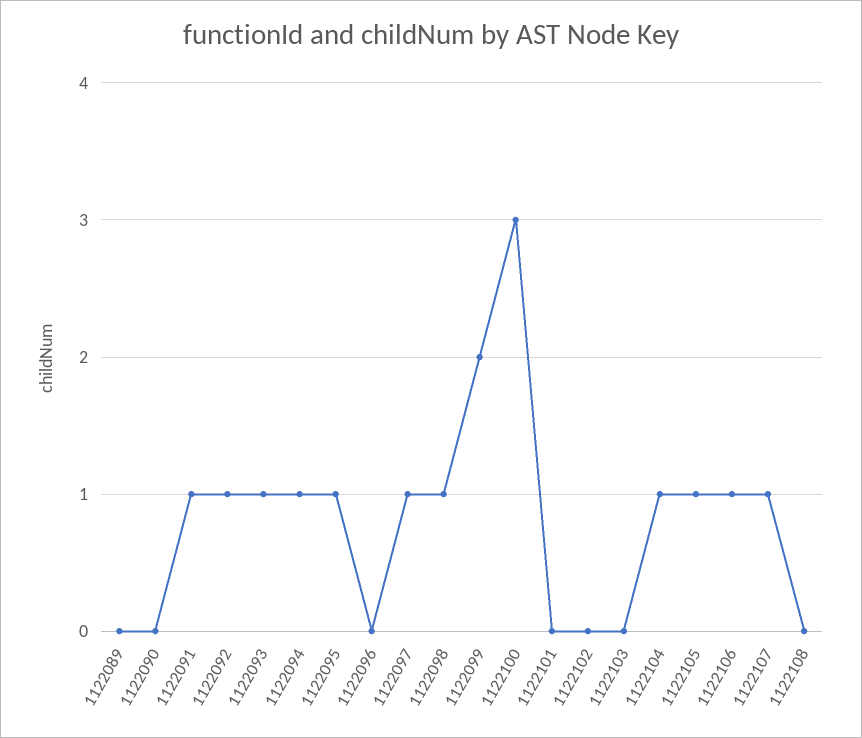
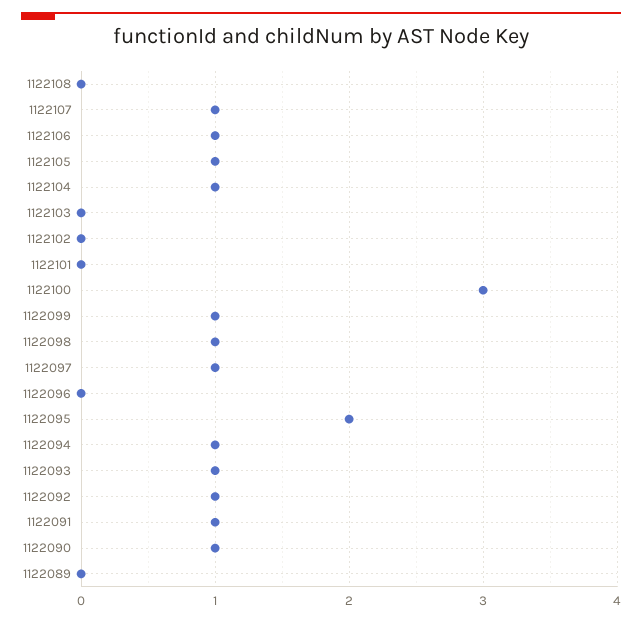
  {
    "1122089": 0,
-   "1122090": 0,
+   "1122090": 1,
    "1122091": 1,
    "1122092": 1,
    "1122093": 1,
    "1122094": 1,
-   "1122095": 1,
+   "1122095": 2,
    "1122096": 0,
    "1122097": 1,
    "1122098": 1,
-   "1122099": 2,
+   "1122099": 1,
    "1122100": 3,
    "1122101": 0,
    "1122102": 0,
    "1122103": 0,
    "1122104": 1,
    "1122105": 1,
    "1122106": 1,
    "1122107": 1,
    "1122108": 0
  }

